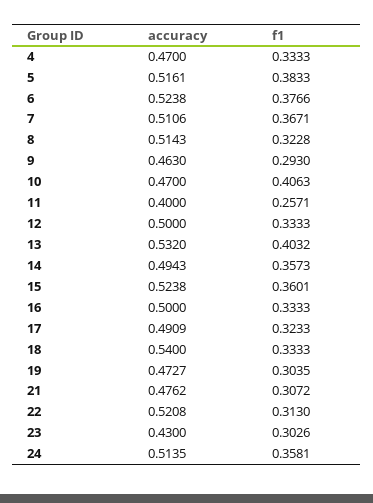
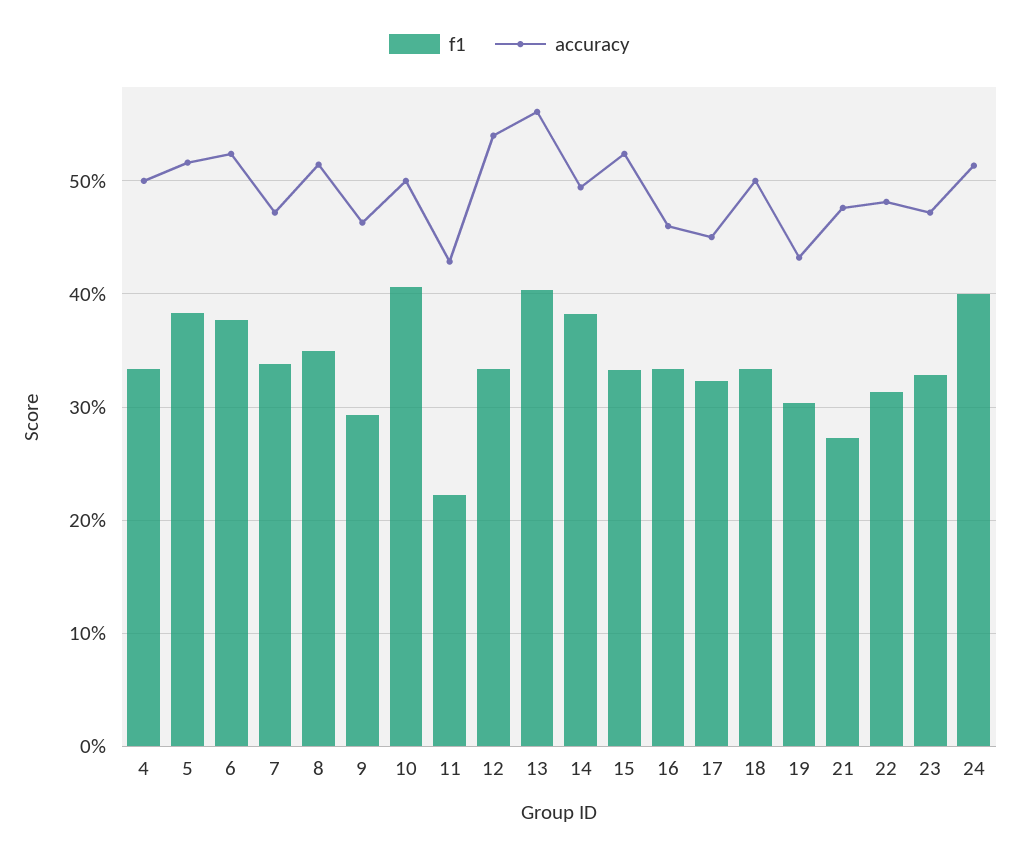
  {
    "accuracy": {
-     "4": 0.47,
+     "4": 0.5,
      "5": 0.5161,
      "6": 0.5238,
-     "7": 0.5106,
+     "7": 0.47,
      "8": 0.5143,
      "9": 0.463,
-     "10": 0.47,
+     "10": 0.5,
-     "11": 0.4,
+     "11": 0.43,
-     "12": 0.5,
+     "12": 0.54,
-     "13": 0.532,
+     "13": 0.56,
      "14": 0.4943,
      "15": 0.5238,
-     "16": 0.5,
+     "16": 0.46,
-     "17": 0.4909,
+     "17": 0.45,
-     "18": 0.54,
+     "18": 0.5,
-     "19": 0.4727,
+     "19": 0.43,
      "21": 0.4762,
-     "22": 0.5208,
+     "22": 0.48,
-     "23": 0.43,
+     "23": 0.47,
      "24": 0.5135
    },
    "f1": {
      "4": 0.3333,
      "5": 0.3833,
      "6": 0.3766,
-     "7": 0.3671,
+     "7": 0.34,
-     "8": 0.3228,
+     "8": 0.35,
      "9": 0.293,
      "10": 0.4063,
-     "11": 0.2571,
+     "11": 0.22,
      "12": 0.3333,
      "13": 0.4032,
-     "14": 0.3573,
+     "14": 0.38,
-     "15": 0.3601,
+     "15": 0.33,
      "16": 0.3333,
      "17": 0.3233,
      "18": 0.3333,
      "19": 0.3035,
-     "21": 0.3072,
+     "21": 0.27,
      "22": 0.313,
-     "23": 0.3026,
+     "23": 0.33,
-     "24": 0.3581
+     "24": 0.4
    }
  }

